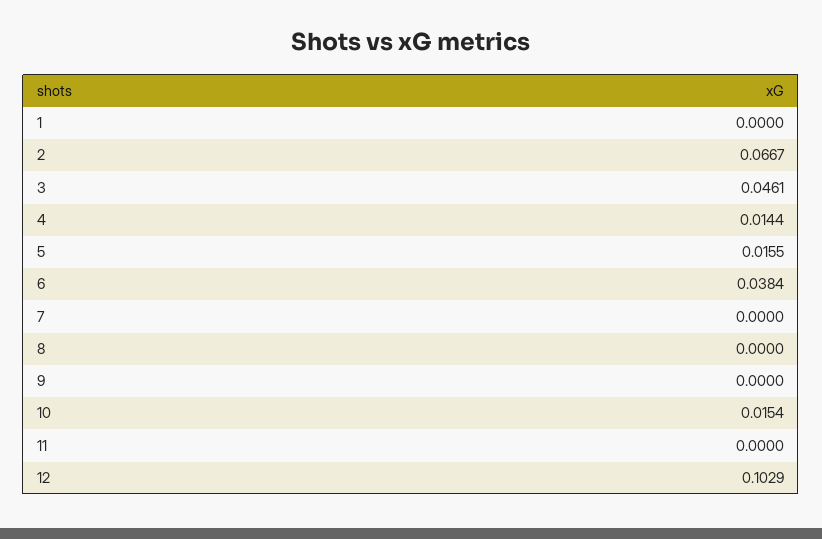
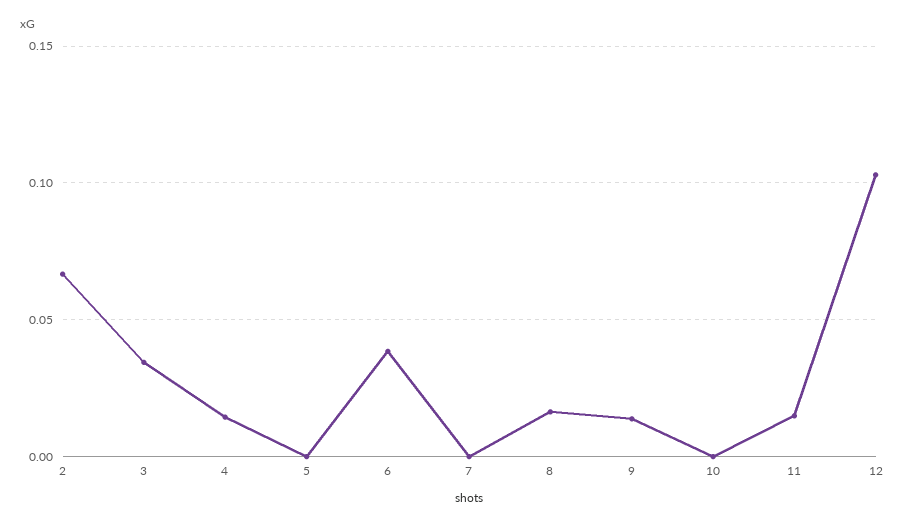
  {
-   "1": 0,
    "2": 0.0667,
-   "3": 0.0461,
+   "3": 0.035,
    "4": 0.0144,
-   "5": 0.0155,
+   "5": 0,
    "6": 0.0384,
    "7": 0,
-   "8": 0,
+   "8": 0.015,
-   "9": 0,
+   "9": 0.015,
-   "10": 0.0154,
+   "10": 0,
-   "11": 0,
+   "11": 0.015,
    "12": 0.1029
  }

